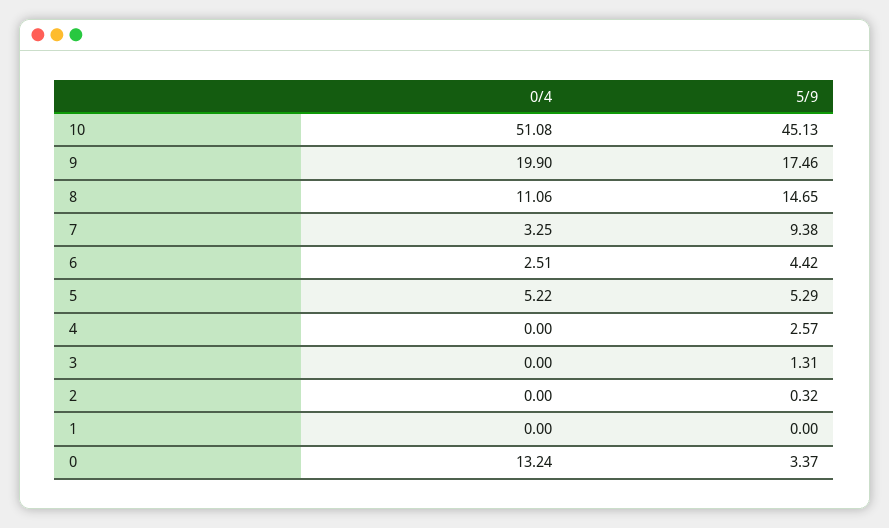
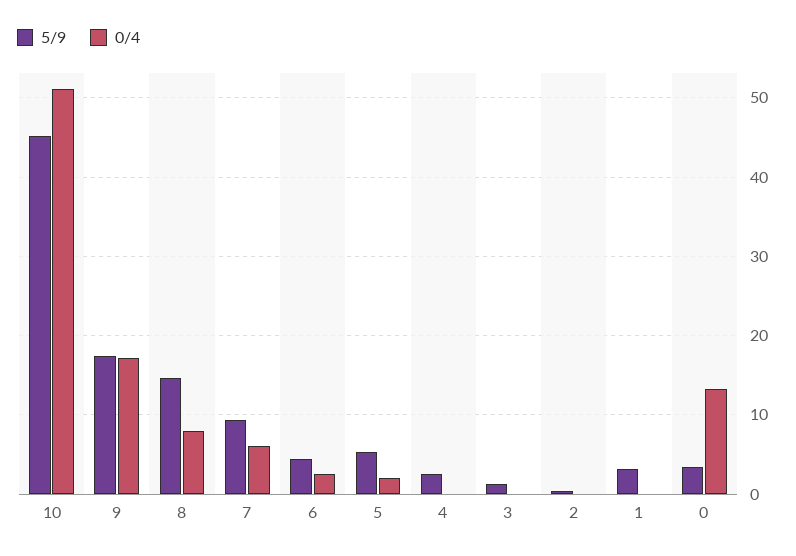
  {
    "0/4": {
      "10": 51.08,
-     "9": 19.9,
+     "9": 17,
-     "8": 11.06,
+     "8": 8,
-     "7": 3.25,
+     "7": 6,
      "6": 2.51,
-     "5": 5.22,
+     "5": 2,
      "4": 0,
      "3": 0,
      "2": 0,
      "1": 0,
      "0": 13.24
    },
    "5/9": {
      "10": 45.13,
      "9": 17.46,
      "8": 14.65,
      "7": 9.38,
      "6": 4.42,
      "5": 5.29,
      "4": 2.57,
      "3": 1.31,
      "2": 0.32,
-     "1": 0,
+     "1": 3,
      "0": 3.37
    }
  }

